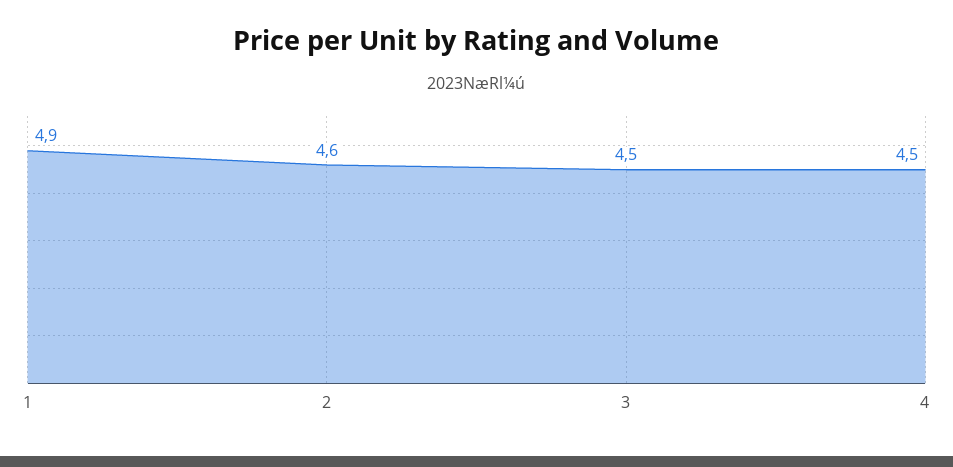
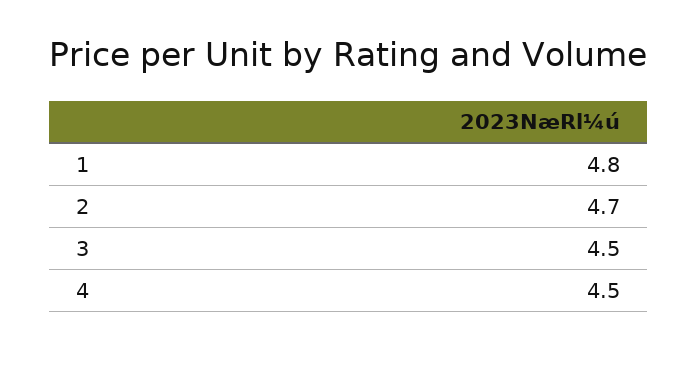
  {
-   "1": 4.9,
+   "1": 4.8,
-   "2": 4.6,
+   "2": 4.7,
    "3": 4.5,
    "4": 4.5
  }

